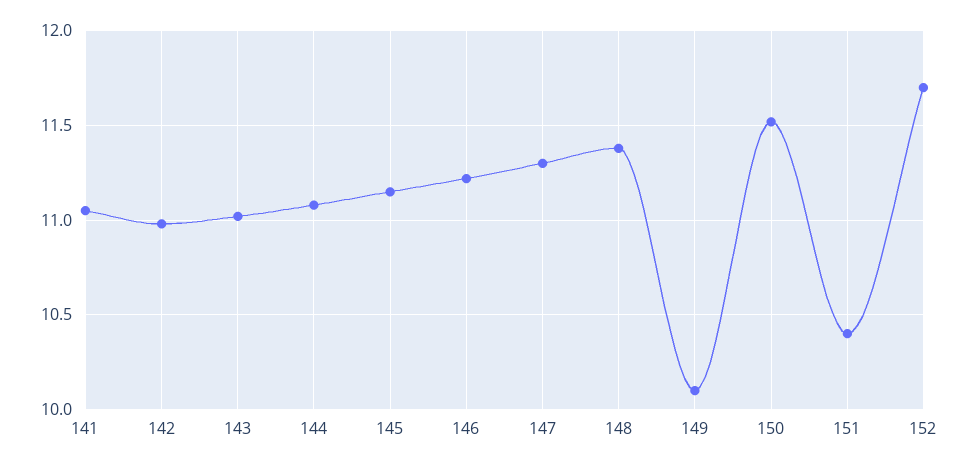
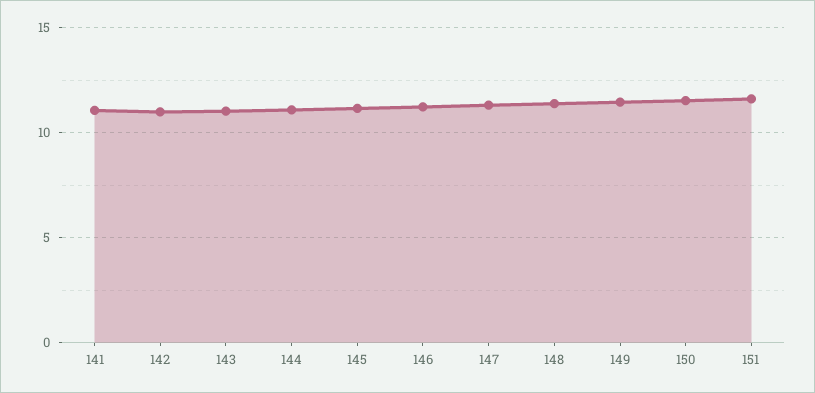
  {
    "141": 11.05,
    "142": 11,
    "143": 11,
    "144": 11.1,
    "145": 11.15,
    "146": 11.2,
    "147": 11.3,
    "148": 11.4,
-   "149": 10.1,
+   "149": 11.5,
    "150": 11.5,
-   "151": 10.4,
+   "151": 11.5
-   "152": 11.7
  }

